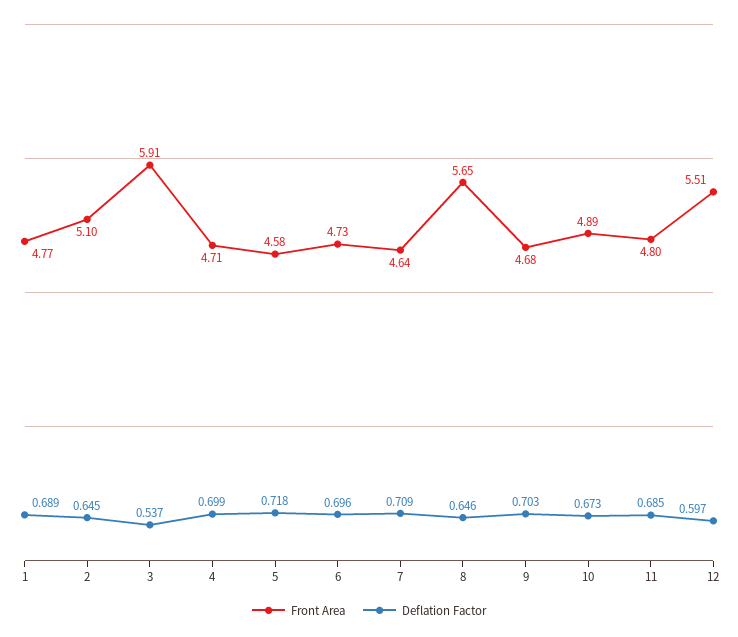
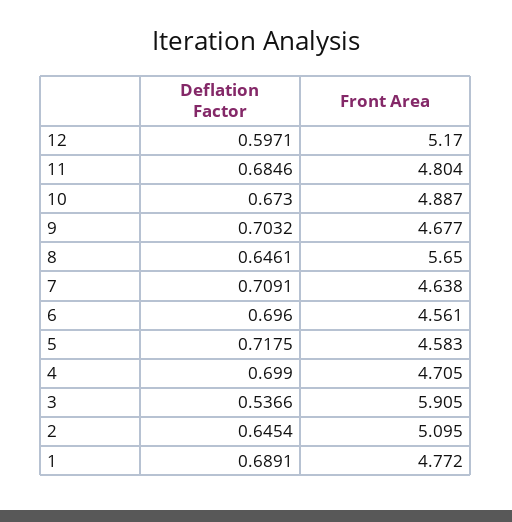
  {
    "Front Area": {
      "1": 4.772,
      "2": 5.095,
      "3": 5.905,
      "4": 4.705,
      "5": 4.583,
-     "6": 4.73,
+     "6": 4.561,
      "7": 4.638,
      "8": 5.65,
      "9": 4.677,
      "10": 4.887,
      "11": 4.804,
-     "12": 5.51
+     "12": 5.17
    },
    "Deflation Factor": {
      "1": 0.6891,
      "2": 0.6454,
      "3": 0.5366,
      "4": 0.699,
      "5": 0.7175,
      "6": 0.696,
      "7": 0.7091,
      "8": 0.6461,
      "9": 0.7032,
      "10": 0.673,
      "11": 0.6846,
      "12": 0.5971
    }
  }

